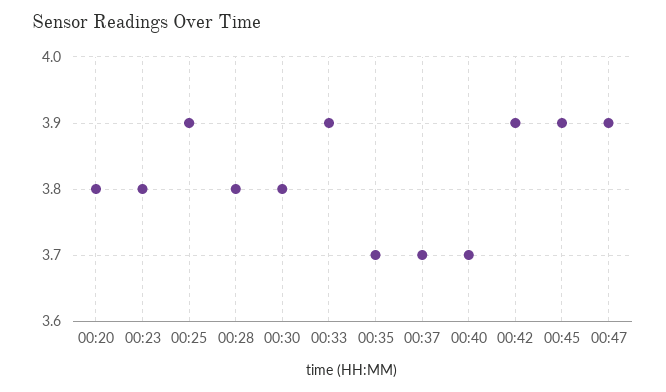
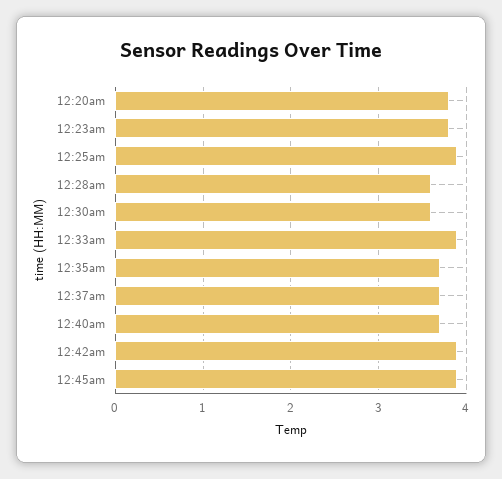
  {
    "00:20": 3.8,
    "00:23": 3.8,
    "00:25": 3.9,
-   "00:28": 3.8,
+   "00:28": 3.6,
-   "00:30": 3.8,
+   "00:30": 3.6,
    "00:33": 3.9,
    "00:35": 3.7,
    "00:37": 3.7,
    "00:40": 3.7,
    "00:42": 3.9,
-   "00:45": 3.9,
+   "00:45": 3.9
-   "00:47": 3.9
  }

